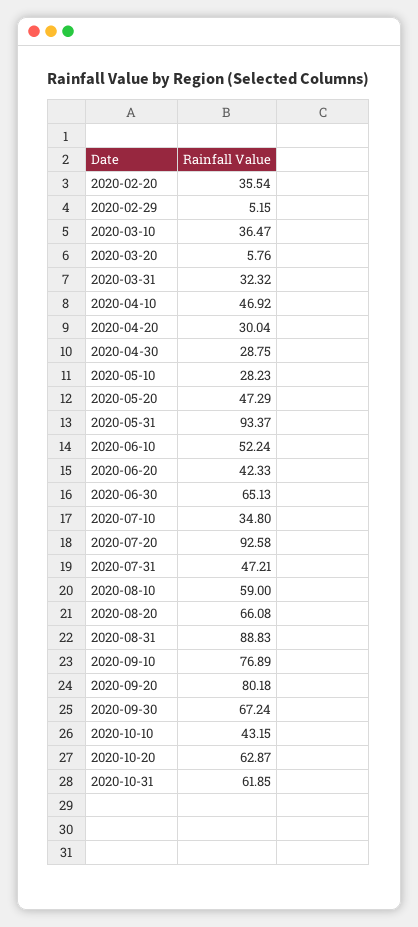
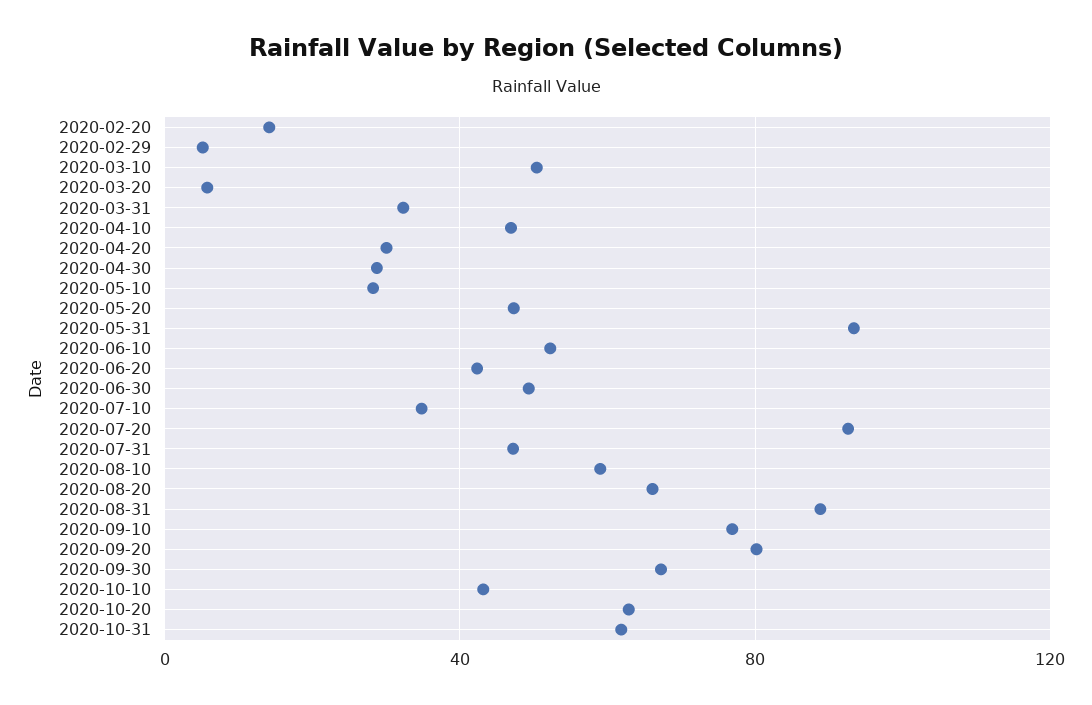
  {
-   "2020-02-20": 35.54,
+   "2020-02-20": 15,
    "2020-02-29": 5.15,
-   "2020-03-10": 36.47,
+   "2020-03-10": 50,
    "2020-03-20": 5.76,
    "2020-03-31": 32.32,
    "2020-04-10": 46.92,
    "2020-04-20": 30.04,
    "2020-04-30": 28.75,
    "2020-05-10": 28.23,
    "2020-05-20": 47.29,
    "2020-05-31": 93.37,
    "2020-06-10": 52.24,
    "2020-06-20": 42.33,
-   "2020-06-30": 65.13,
+   "2020-06-30": 50,
    "2020-07-10": 34.8,
    "2020-07-20": 92.58,
    "2020-07-31": 47.21,
    "2020-08-10": 59,
    "2020-08-20": 66.08,
    "2020-08-31": 88.83,
    "2020-09-10": 76.89,
    "2020-09-20": 80.18,
    "2020-09-30": 67.24,
    "2020-10-10": 43.15,
    "2020-10-20": 62.87,
    "2020-10-31": 61.85
  }

